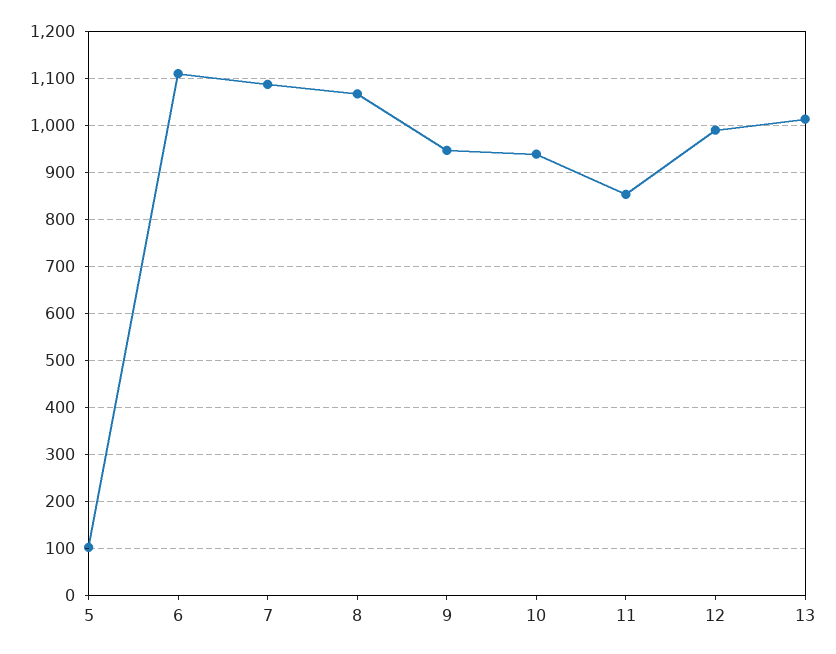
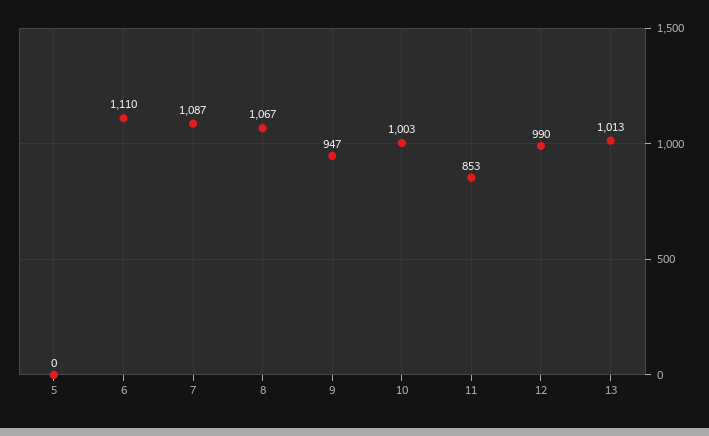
  {
-   "5": 100,
+   "5": 0,
    "6": 1110,
    "7": 1087,
    "8": 1067,
    "9": 947,
-   "10": 940,
+   "10": 1003,
    "11": 853,
    "12": 990,
    "13": 1013
  }

